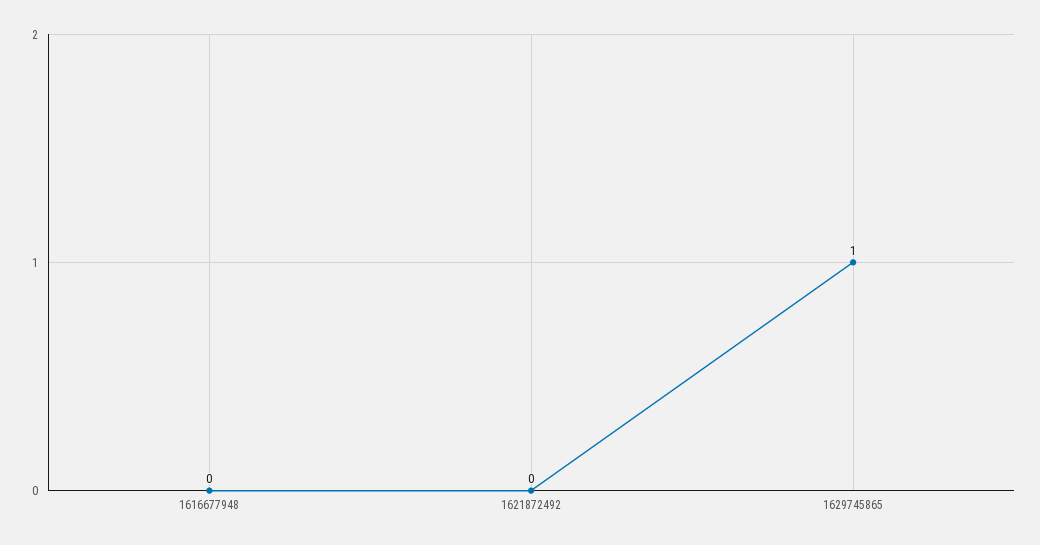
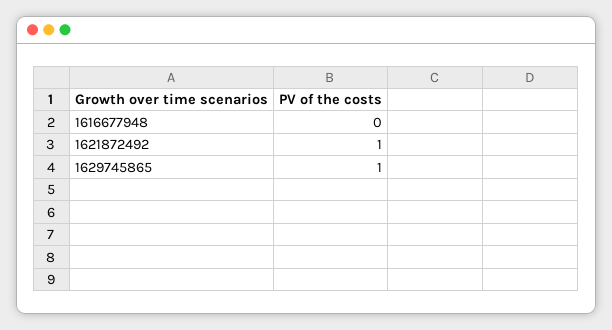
  {
    "1616677948": 0,
-   "1621872492": 0,
+   "1621872492": 1,
    "1629745865": 1
  }

